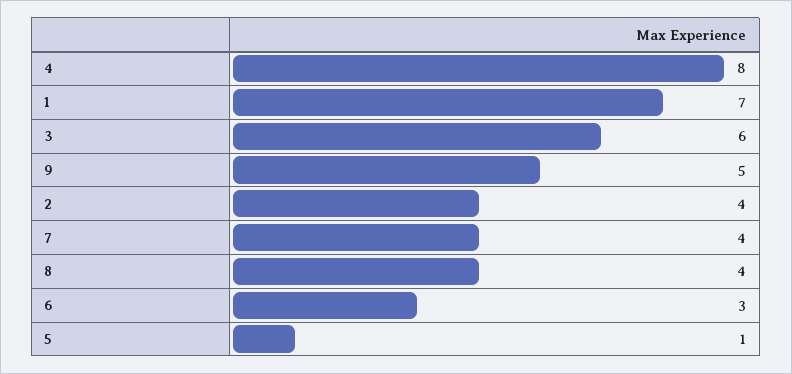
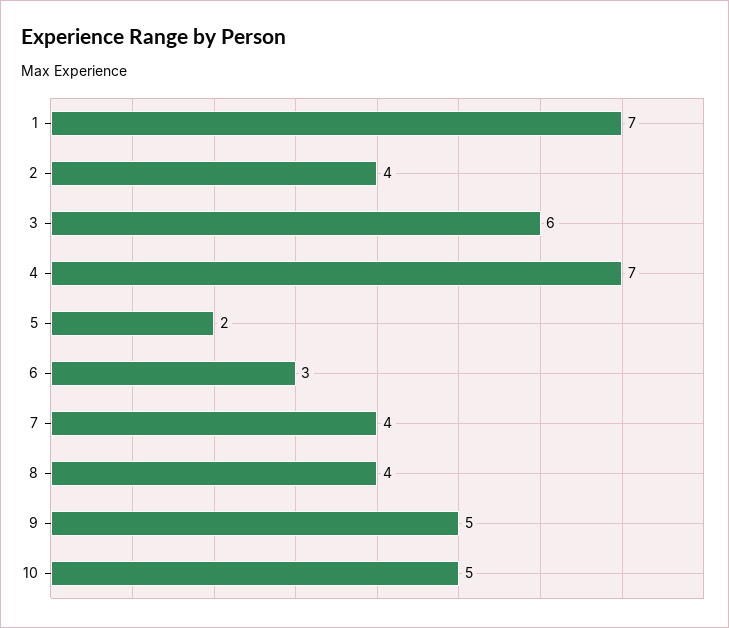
  {
-   "4": 8,
+   "4": 7,
    "1": 7,
    "3": 6,
    "9": 5,
    "2": 4,
    "7": 4,
    "8": 4,
    "6": 3,
-   "5": 1
+   "5": 2,
+   "10": 5
  }

